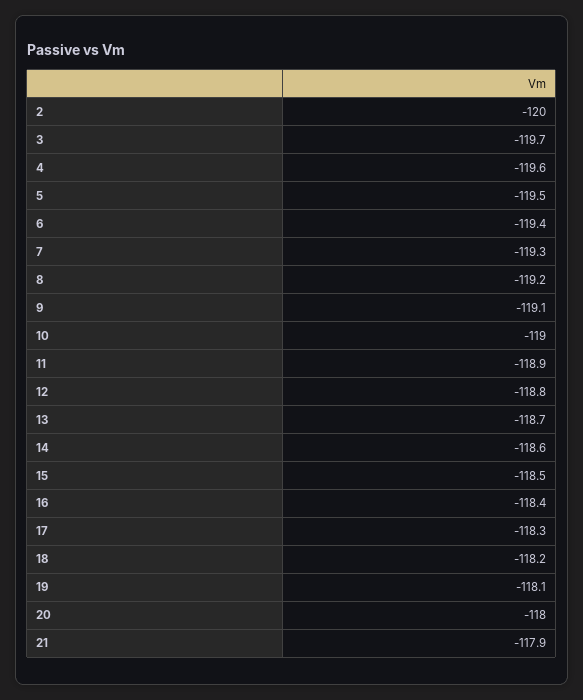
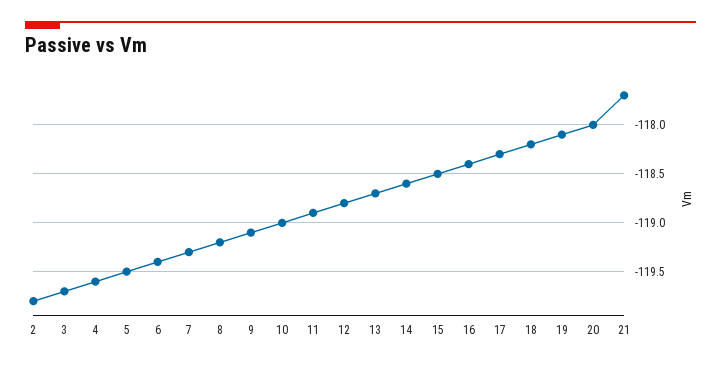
  {
-   "2": -120,
+   "2": -119.8,
    "3": -119.7,
    "4": -119.6,
    "5": -119.5,
    "6": -119.4,
    "7": -119.3,
    "8": -119.2,
    "9": -119.1,
    "10": -119,
    "11": -118.9,
    "12": -118.8,
    "13": -118.7,
    "14": -118.6,
    "15": -118.5,
    "16": -118.4,
    "17": -118.3,
    "18": -118.2,
    "19": -118.1,
    "20": -118,
-   "21": -117.9
+   "21": -117.7
  }

